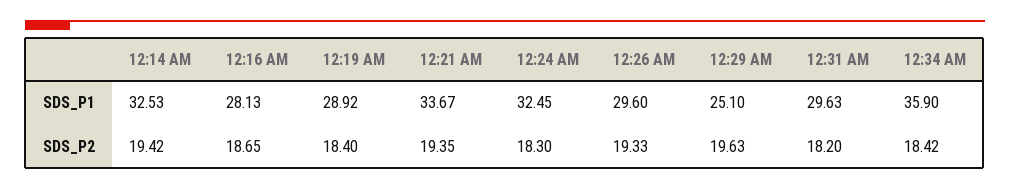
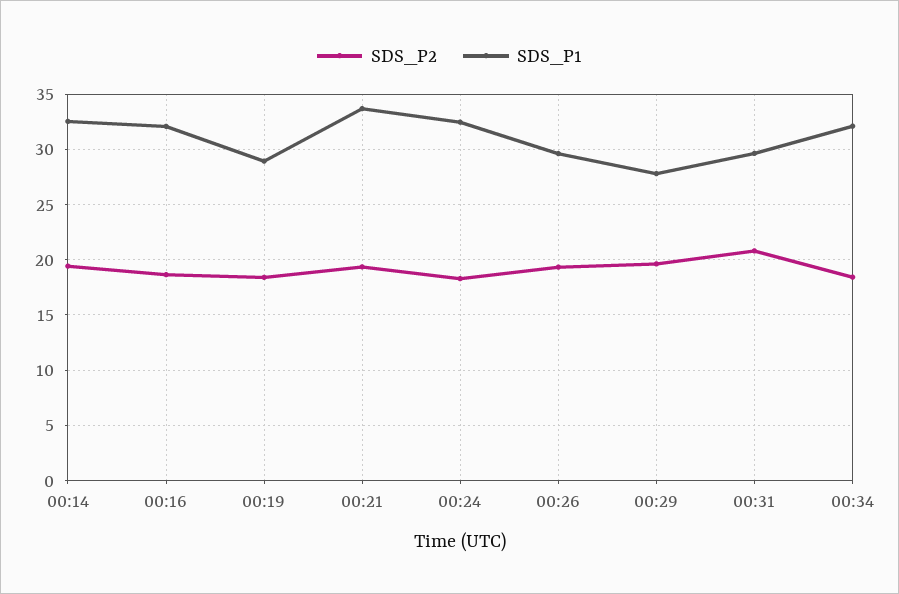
  {
    "SDS_P1": {
      "12:14 AM": 32.53,
-     "12:16 AM": 28.13,
+     "12:16 AM": 32,
      "12:19 AM": 28.92,
      "12:21 AM": 33.67,
      "12:24 AM": 32.45,
      "12:26 AM": 29.6,
-     "12:29 AM": 25.1,
+     "12:29 AM": 28,
      "12:31 AM": 29.63,
-     "12:34 AM": 35.9
+     "12:34 AM": 32
    },
    "SDS_P2": {
      "12:14 AM": 19.42,
      "12:16 AM": 18.65,
      "12:19 AM": 18.4,
      "12:21 AM": 19.35,
      "12:24 AM": 18.3,
      "12:26 AM": 19.33,
      "12:29 AM": 19.63,
-     "12:31 AM": 18.2,
+     "12:31 AM": 21,
      "12:34 AM": 18.42
    }
  }

